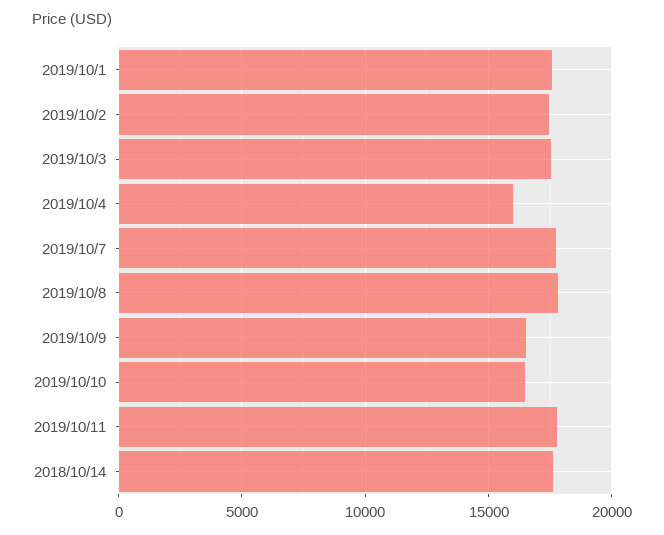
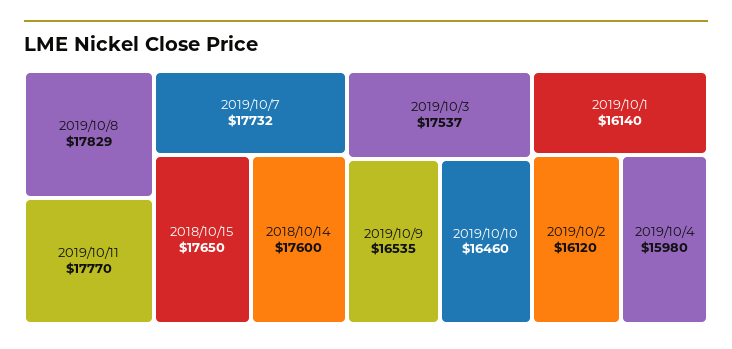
  {
-   "2019/10/1": 17500,
+   "2019/10/1": 16140,
-   "2019/10/2": 17500,
+   "2019/10/2": 16120,
    "2019/10/3": 17537,
    "2019/10/4": 15980,
    "2019/10/7": 17732,
    "2019/10/8": 17829,
    "2019/10/9": 16535,
    "2019/10/10": 16460,
    "2019/10/11": 17770,
-   "2018/10/14": 17600
+   "2018/10/14": 17600,
+   "2018/10/15": 17650
  }

